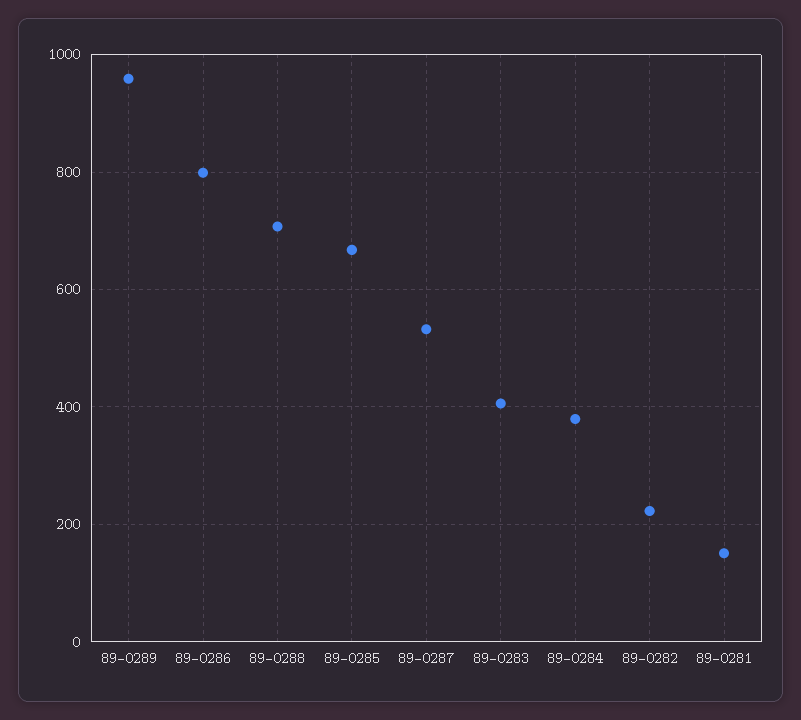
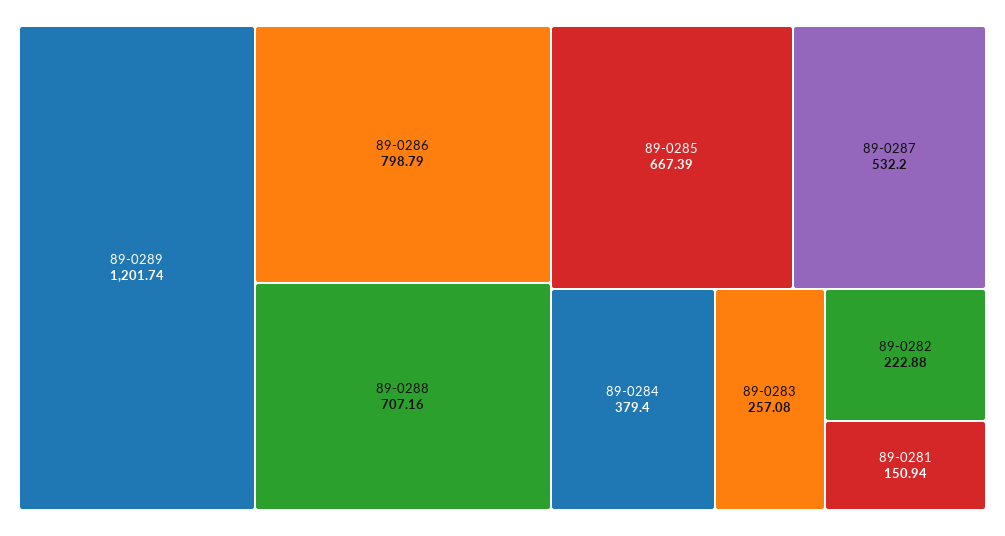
  {
-   "89-0289": 960,
+   "89-0289": 1201.74,
    "89-0286": 798.79,
    "89-0288": 707.16,
    "89-0285": 667.39,
    "89-0287": 532.2,
-   "89-0283": 400,
+   "89-0283": 257.08,
    "89-0284": 379.4,
    "89-0282": 222.88,
    "89-0281": 150.94
  }

